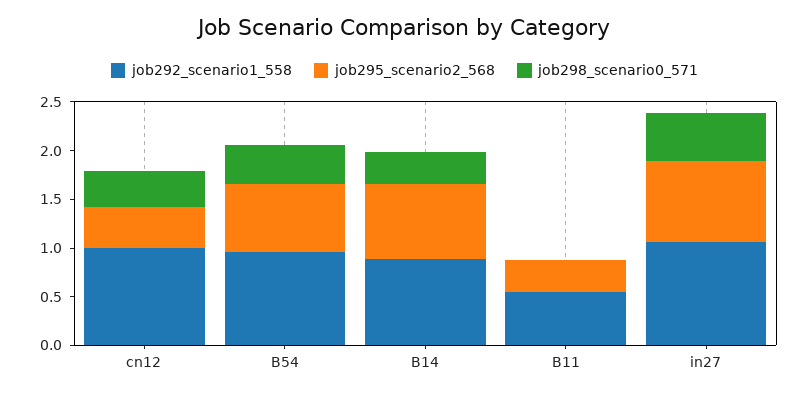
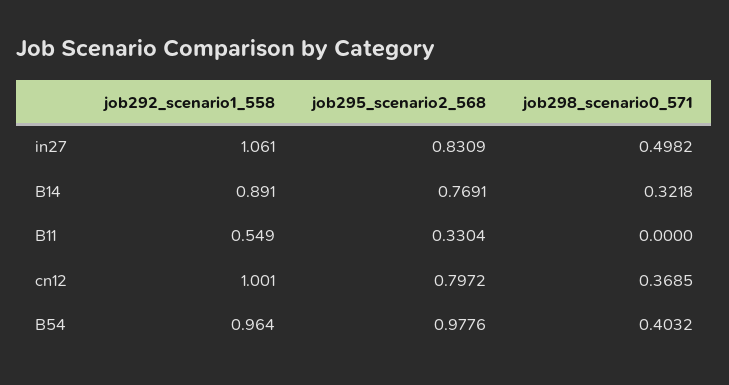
  {
    "job292_scenario1_558": {
      "cn12": 1.001,
      "B54": 0.964,
      "B14": 0.891,
      "B11": 0.549,
      "in27": 1.061
    },
    "job295_scenario2_568": {
-     "cn12": 0.4,
+     "cn12": 0.7972,
-     "B54": 0.7,
+     "B54": 0.9776,
      "B14": 0.7691,
      "B11": 0.3304,
      "in27": 0.8309
    },
    "job298_scenario0_571": {
      "cn12": 0.3685,
      "B54": 0.4032,
      "B14": 0.3218,
      "B11": 0,
      "in27": 0.4982
    }
  }

